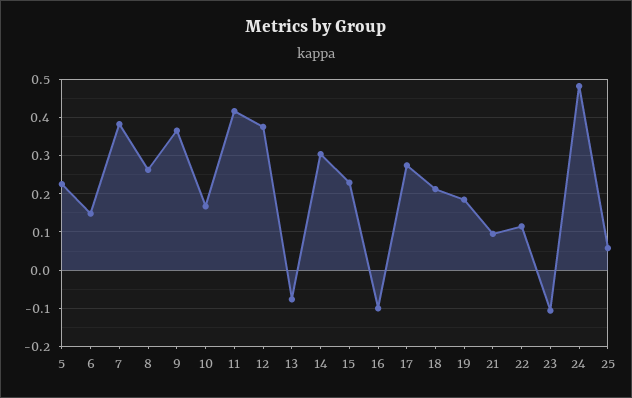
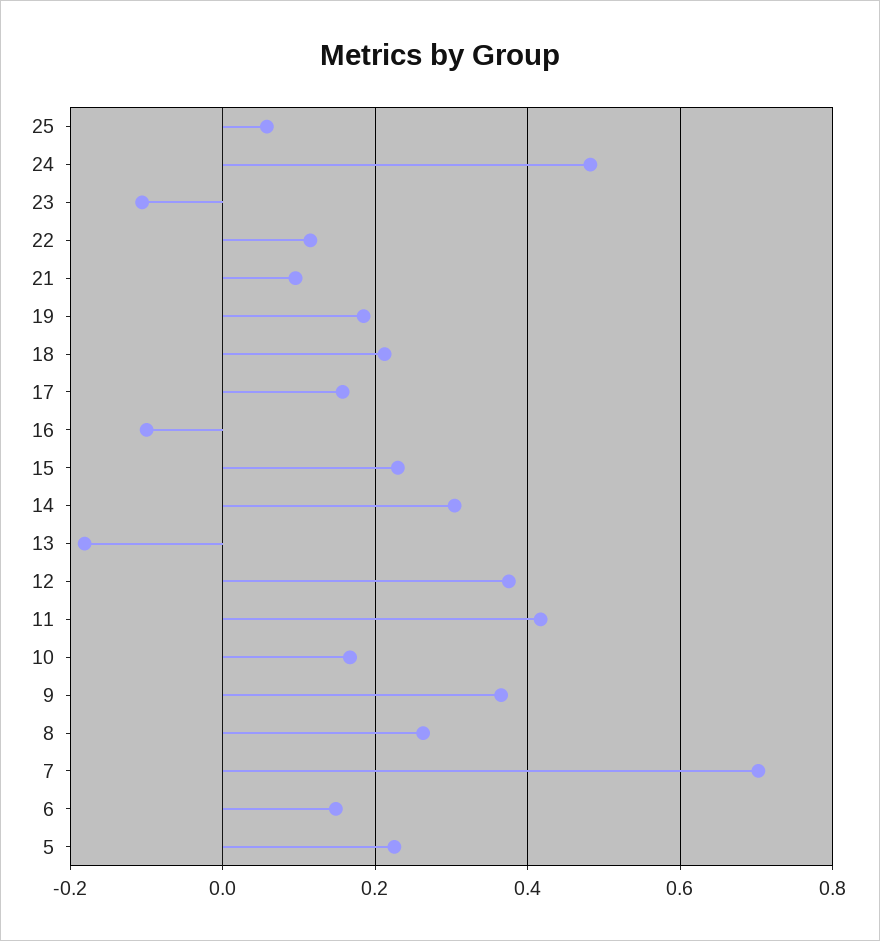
  {
    "5": 0.22,
    "6": 0.14,
-   "7": 0.38,
+   "7": 0.7,
    "8": 0.26,
    "9": 0.36,
    "10": 0.16,
    "11": 0.42,
    "12": 0.38,
-   "13": -0.08,
+   "13": -0.18,
    "14": 0.3,
    "15": 0.22,
    "16": -0.1,
-   "17": 0.28,
+   "17": 0.16,
    "18": 0.22,
    "19": 0.18,
    "21": 0.1,
    "22": 0.12,
    "23": -0.1,
    "24": 0.48,
    "25": 0.06
  }

